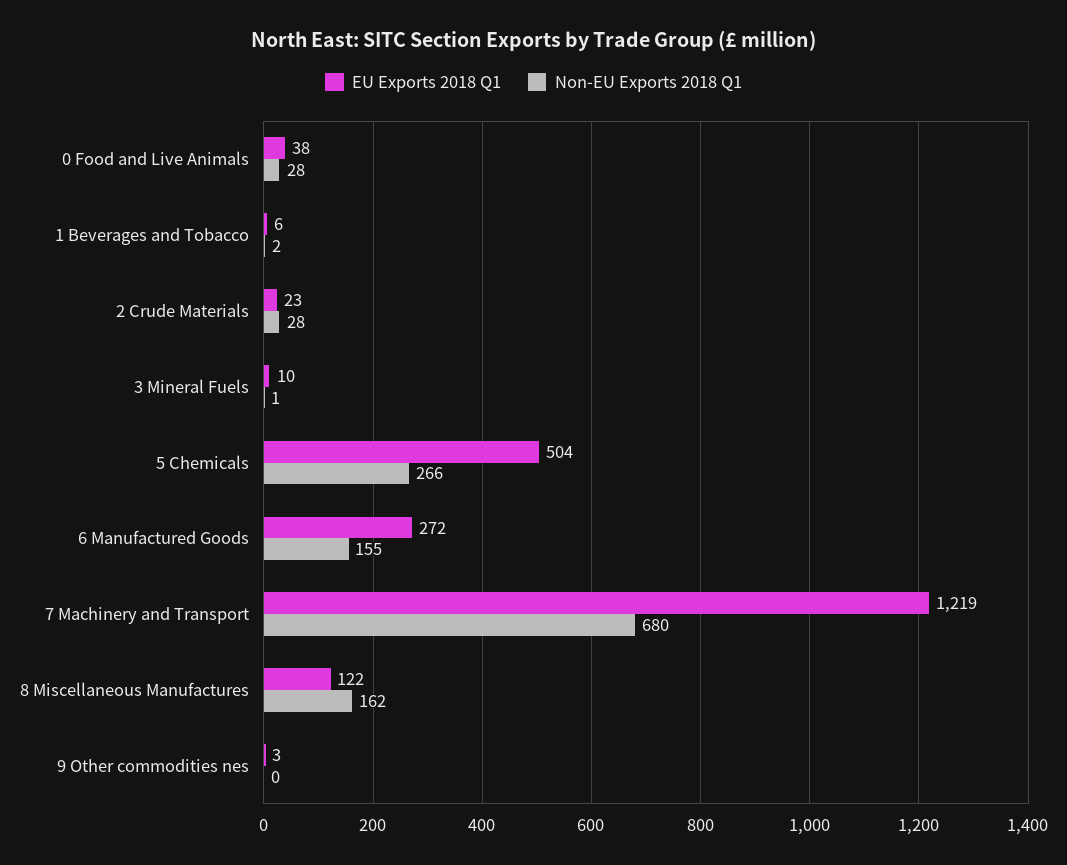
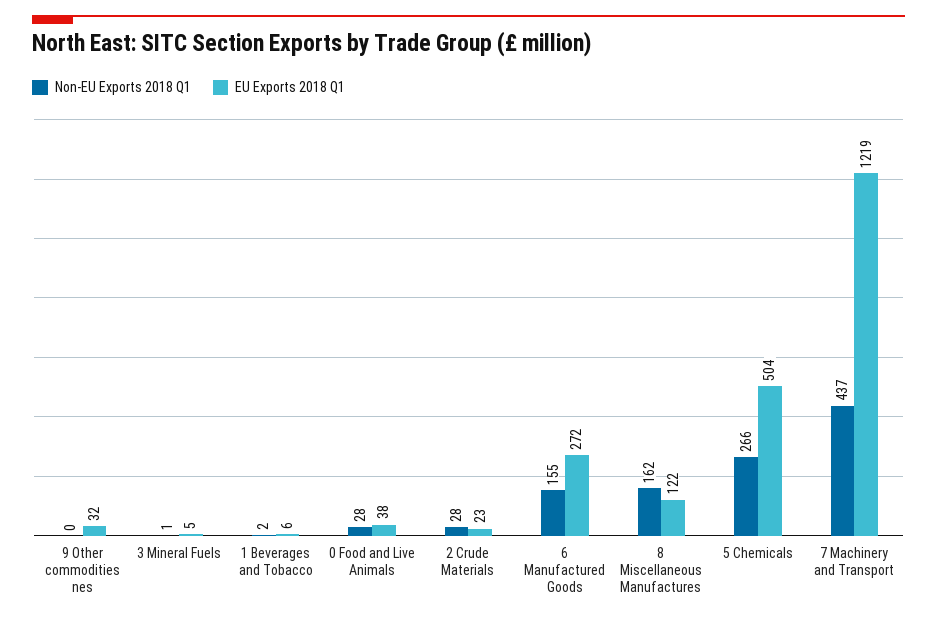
  {
    "EU Exports 2018 Q1": {
      "0 Food and Live Animals": 38,
      "1 Beverages and Tobacco": 6,
      "2 Crude Materials": 23,
-     "3 Mineral Fuels": 10,
+     "3 Mineral Fuels": 5,
      "5 Chemicals": 504,
      "6 Manufactured Goods": 272,
      "7 Machinery and Transport": 1219,
      "8 Miscellaneous Manufactures": 122,
-     "9 Other commodities nes": 3
+     "9 Other commodities nes": 32
    },
    "Non-EU Exports 2018 Q1": {
      "0 Food and Live Animals": 28,
      "1 Beverages and Tobacco": 2,
      "2 Crude Materials": 28,
      "3 Mineral Fuels": 1,
      "5 Chemicals": 266,
      "6 Manufactured Goods": 155,
-     "7 Machinery and Transport": 680,
+     "7 Machinery and Transport": 437,
      "8 Miscellaneous Manufactures": 162,
      "9 Other commodities nes": 0
    }
  }

